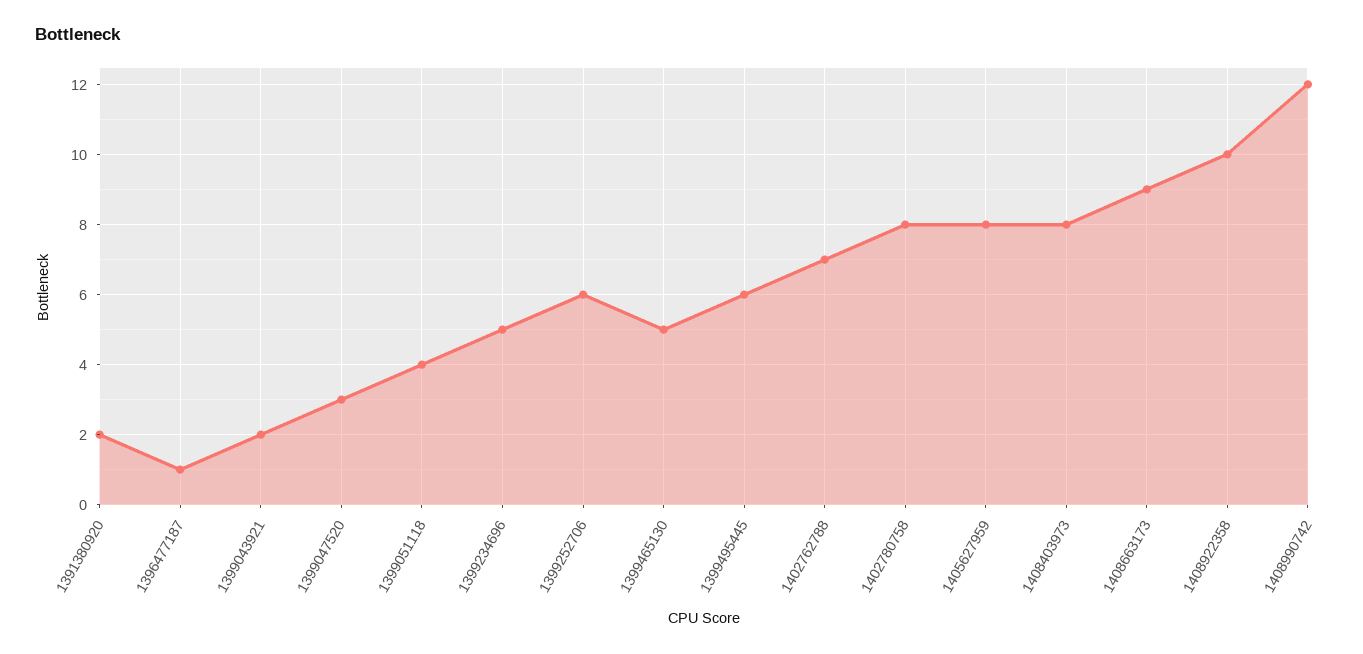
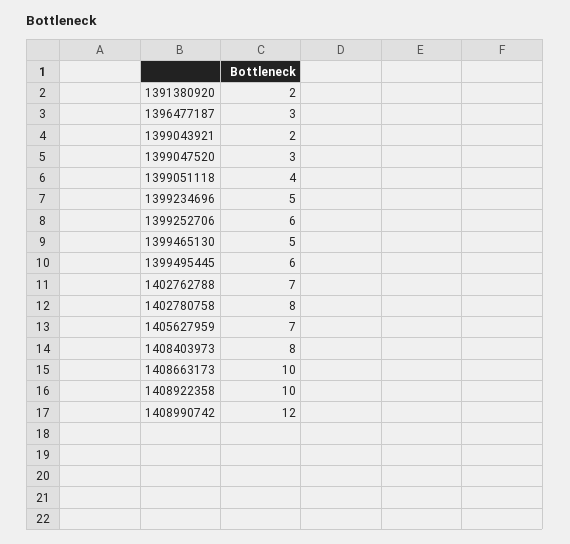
  {
    "1391380920": 2,
-   "1396477187": 1,
+   "1396477187": 3,
    "1399043921": 2,
    "1399047520": 3,
    "1399051118": 4,
    "1399234696": 5,
    "1399252706": 6,
    "1399465130": 5,
    "1399495445": 6,
    "1402762788": 7,
    "1402780758": 8,
-   "1405627959": 8,
+   "1405627959": 7,
    "1408403973": 8,
-   "1408663173": 9,
+   "1408663173": 10,
    "1408922358": 10,
    "1408990742": 12
  }

